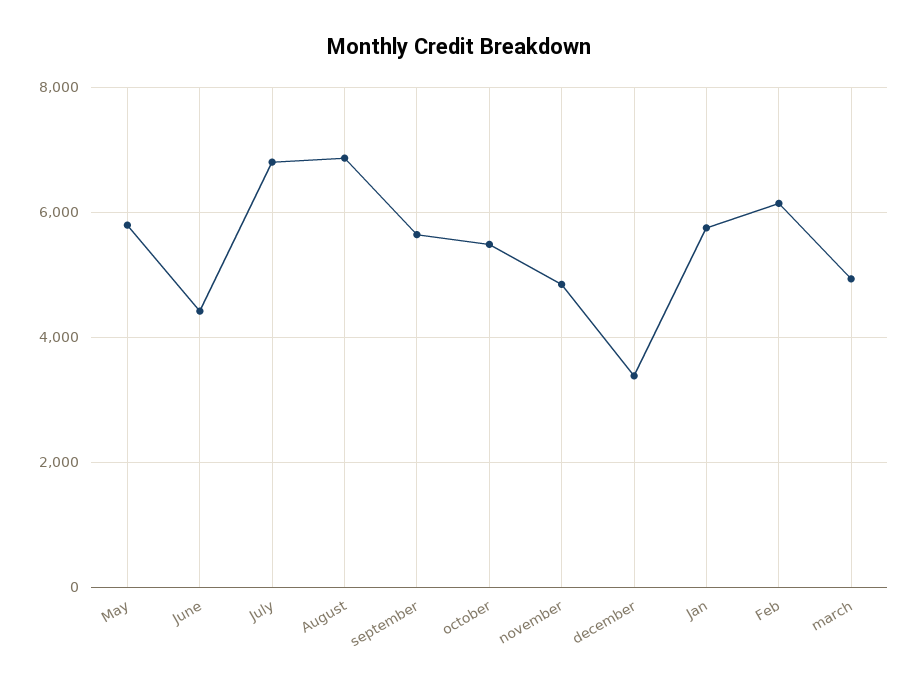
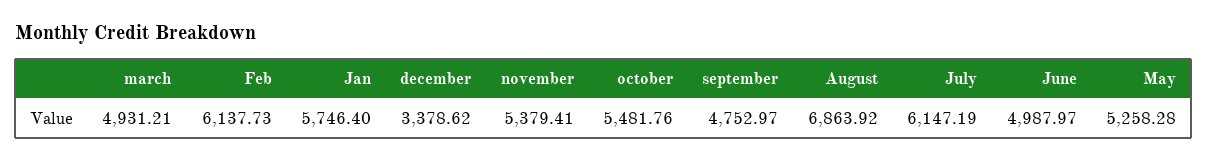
  {
-   "May": 5800,
+   "May": 5258.28,
-   "June": 4400,
+   "June": 4987.97,
-   "July": 6800,
+   "July": 6147.19,
    "August": 6863.92,
-   "september": 5600,
+   "september": 4752.97,
    "october": 5481.76,
-   "november": 4800,
+   "november": 5379.41,
    "december": 3378.62,
    "Jan": 5746.4,
    "Feb": 6137.73,
    "march": 4931.21
  }

